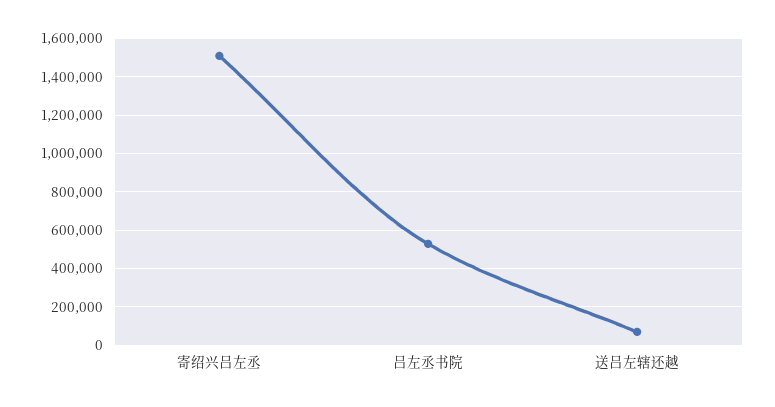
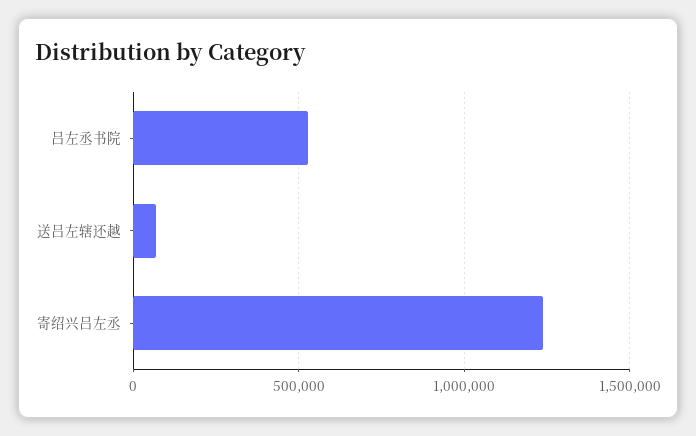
  {
-   "寄绍兴吕左丞": 1500000,
+   "寄绍兴吕左丞": 1250000,
    "吕左丞书院": 550000,
    "送吕左辖还越": 50000
  }

